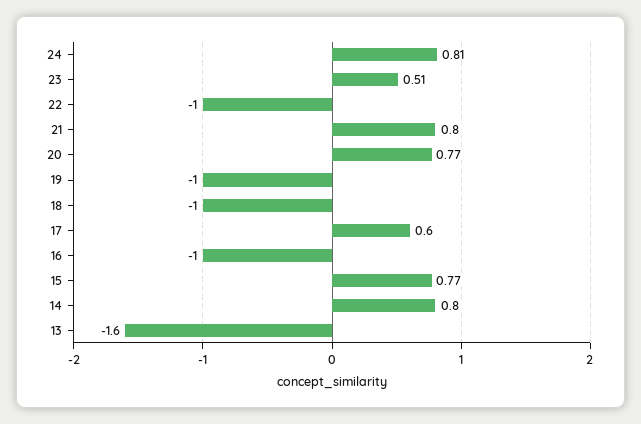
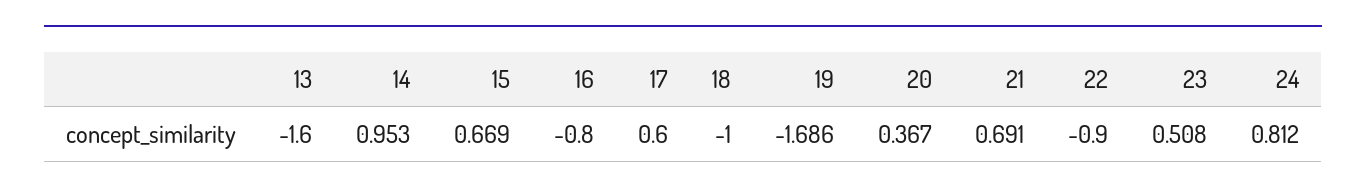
  {
    "24": 0.812,
    "23": 0.508,
-   "22": -1,
+   "22": -0.9,
-   "21": 0.8,
+   "21": 0.691,
-   "20": 0.77,
+   "20": 0.367,
-   "19": -1,
+   "19": -1.686,
    "18": -1,
    "17": 0.6,
-   "16": -1,
+   "16": -0.8,
-   "15": 0.77,
+   "15": 0.669,
-   "14": 0.8,
+   "14": 0.953,
    "13": -1.6
  }

